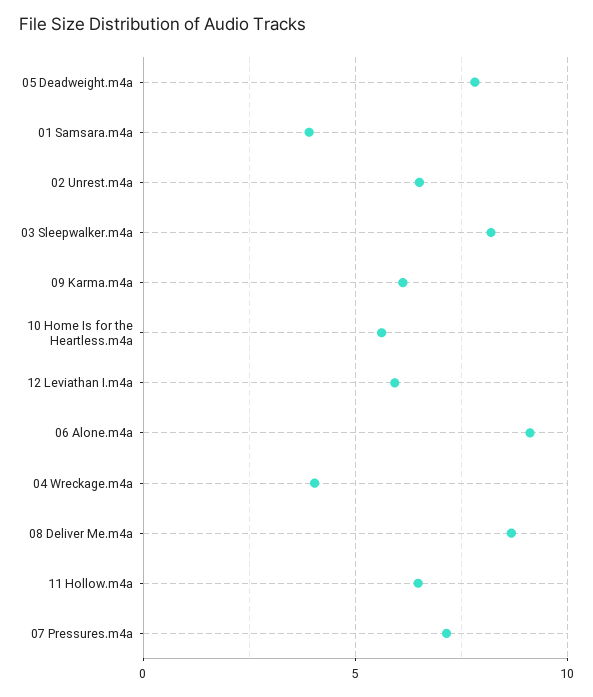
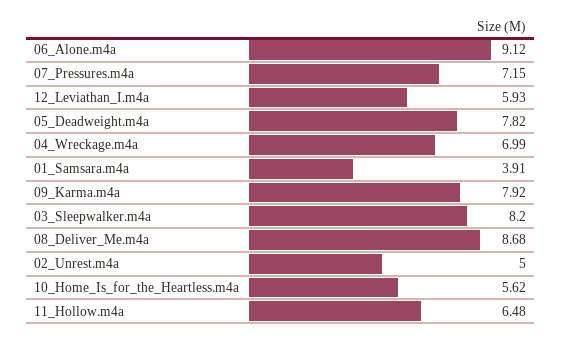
  {
    "05 Deadweight.m4a": 7.82,
    "01 Samsara.m4a": 3.91,
-   "02 Unrest.m4a": 6.5,
+   "02 Unrest.m4a": 5,
    "03 Sleepwalker.m4a": 8.2,
-   "09 Karma.m4a": 6,
+   "09 Karma.m4a": 7.92,
    "10 Home Is for the Heartless.m4a": 5.62,
    "12 Leviathan I.m4a": 5.93,
    "06 Alone.m4a": 9.12,
-   "04 Wreckage.m4a": 4,
+   "04 Wreckage.m4a": 6.99,
    "08 Deliver Me.m4a": 8.68,
    "11 Hollow.m4a": 6.48,
    "07 Pressures.m4a": 7.15
  }

